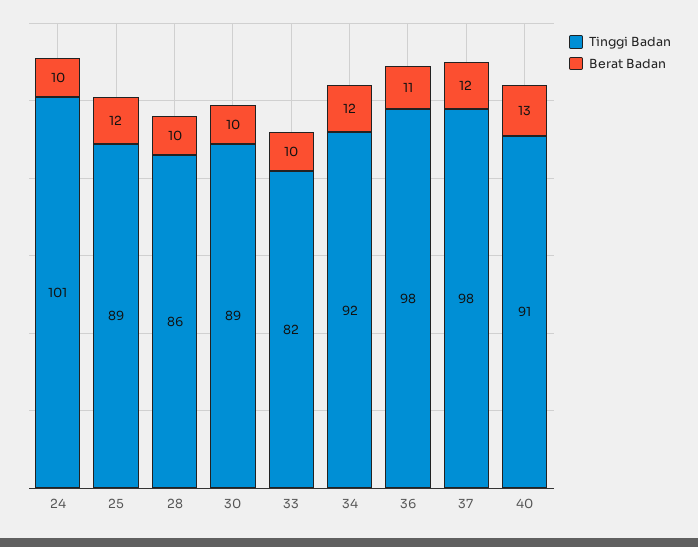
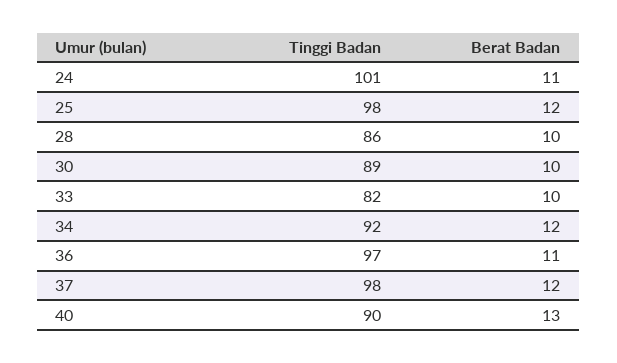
  {
    "Tinggi Badan": {
      "24": 101,
-     "25": 89,
+     "25": 98,
      "28": 86,
      "30": 89,
      "33": 82,
      "34": 92,
-     "36": 98,
+     "36": 97,
      "37": 98,
-     "40": 91
+     "40": 90
    },
    "Berat Badan": {
-     "24": 10,
+     "24": 11,
      "25": 12,
      "28": 10,
      "30": 10,
      "33": 10,
      "34": 12,
      "36": 11,
      "37": 12,
      "40": 13
    }
  }

